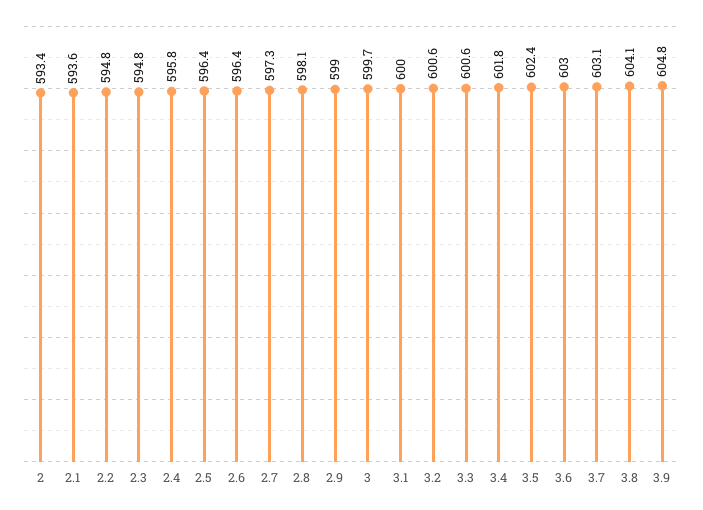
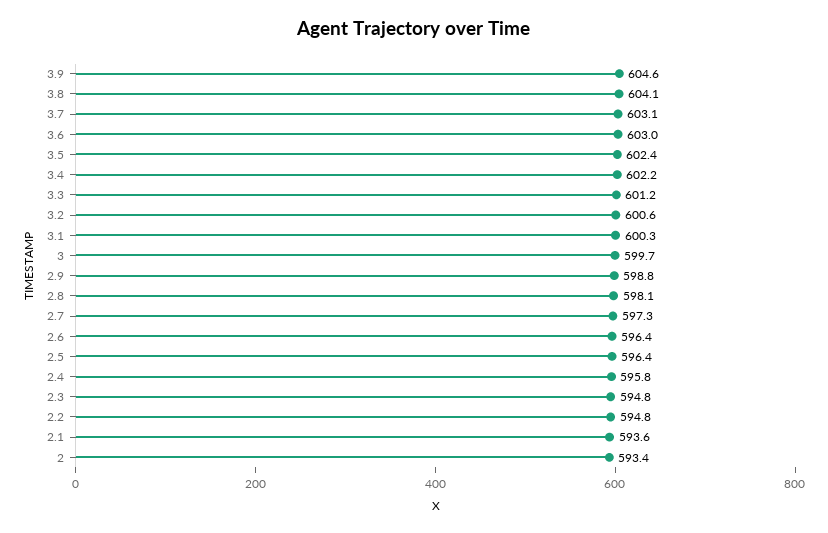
  {
    "2": 593.4,
    "2.1": 593.6,
    "2.2": 594.8,
    "2.3": 594.8,
    "2.4": 595.8,
    "2.5": 596.4,
    "2.6": 596.4,
    "2.7": 597.3,
    "2.8": 598.1,
-   "2.9": 599,
+   "2.9": 598.8,
    "3": 599.7,
-   "3.1": 600,
+   "3.1": 600.3,
    "3.2": 600.6,
-   "3.3": 600.6,
+   "3.3": 601.2,
-   "3.4": 601.8,
+   "3.4": 602.2,
    "3.5": 602.4,
    "3.6": 603,
    "3.7": 603.1,
    "3.8": 604.1,
-   "3.9": 604.8
+   "3.9": 604.6
  }

